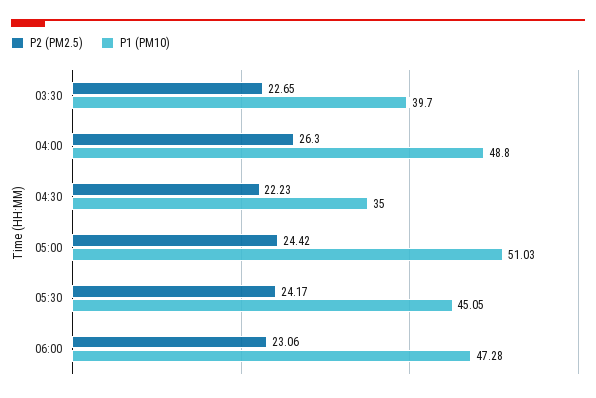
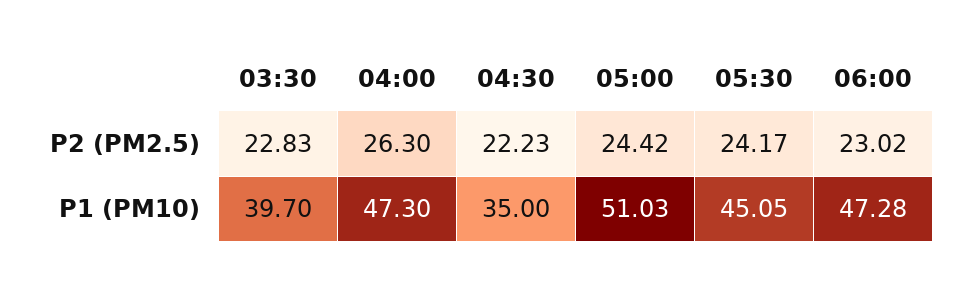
  {
    "P2 (PM2.5)": {
-     "03:30": 22.65,
+     "03:30": 22.83,
      "04:00": 26.3,
      "04:30": 22.23,
      "05:00": 24.42,
      "05:30": 24.17,
-     "06:00": 23.06
+     "06:00": 23.02
    },
    "P1 (PM10)": {
      "03:30": 39.7,
-     "04:00": 48.8,
+     "04:00": 47.3,
      "04:30": 35,
      "05:00": 51.03,
      "05:30": 45.05,
      "06:00": 47.28
    }
  }

